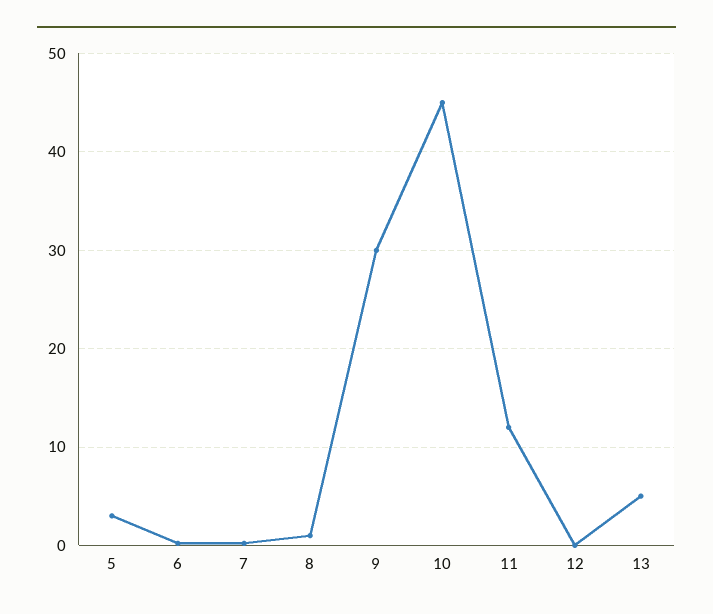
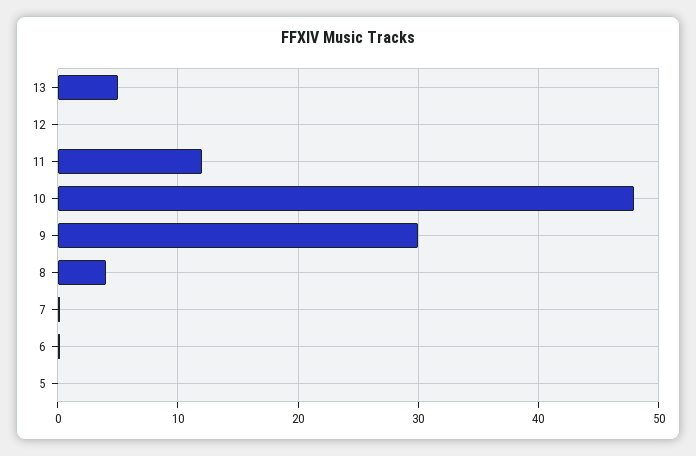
  {
-   "5": 3,
+   "5": 0,
    "6": 0,
    "7": 0,
-   "8": 1,
+   "8": 4,
    "9": 30,
-   "10": 45,
+   "10": 48,
    "11": 12,
    "12": 0,
    "13": 5
  }

